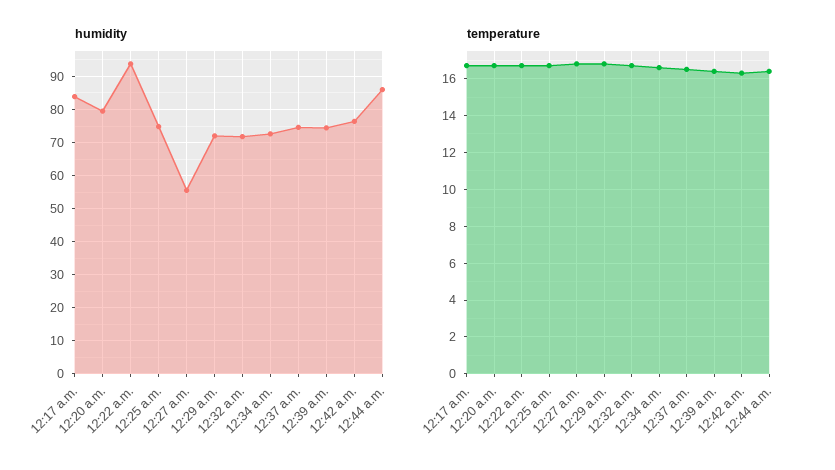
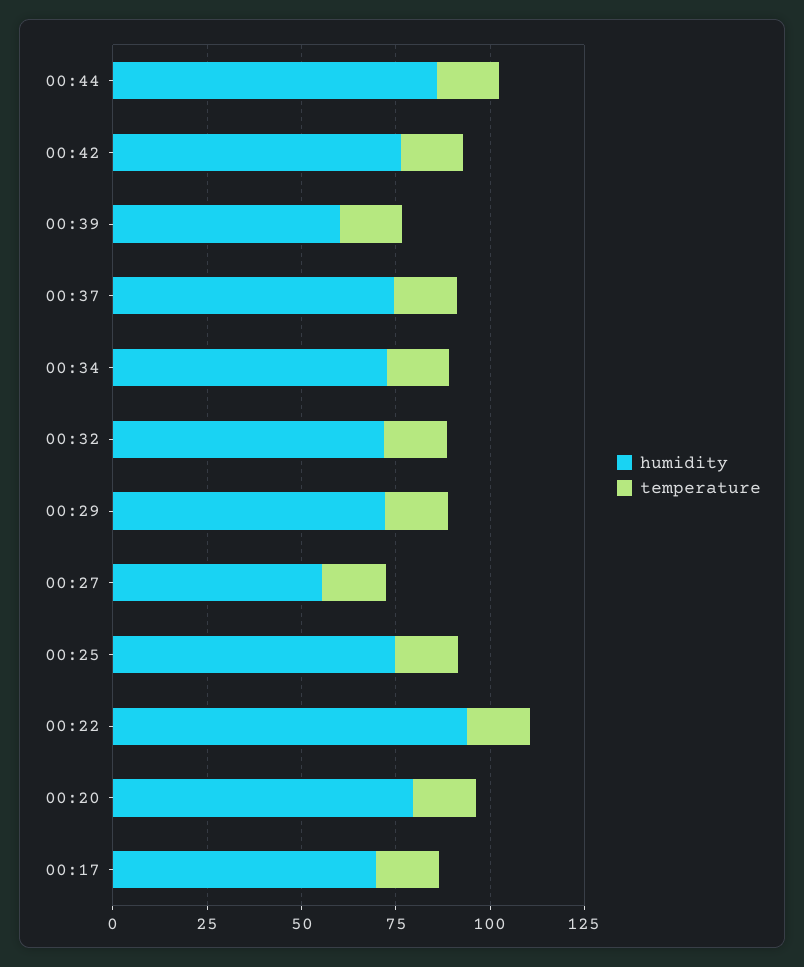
  {
    "humidity": {
-     "12:17 a.m.": 84,
+     "12:17 a.m.": 70,
      "12:20 a.m.": 80,
      "12:22 a.m.": 94,
      "12:25 a.m.": 74,
      "12:27 a.m.": 56,
      "12:29 a.m.": 72,
      "12:32 a.m.": 72,
      "12:34 a.m.": 72,
      "12:37 a.m.": 74,
-     "12:39 a.m.": 74,
+     "12:39 a.m.": 60,
      "12:42 a.m.": 76,
      "12:44 a.m.": 86
    },
    "temperature": {
      "12:17 a.m.": 16.5,
      "12:20 a.m.": 16.5,
      "12:22 a.m.": 16.5,
      "12:25 a.m.": 16.5,
      "12:27 a.m.": 17,
      "12:29 a.m.": 17,
      "12:32 a.m.": 16.5,
      "12:34 a.m.": 16.5,
      "12:37 a.m.": 16.5,
      "12:39 a.m.": 16.5,
      "12:42 a.m.": 16.5,
      "12:44 a.m.": 16.5
    }
  }

